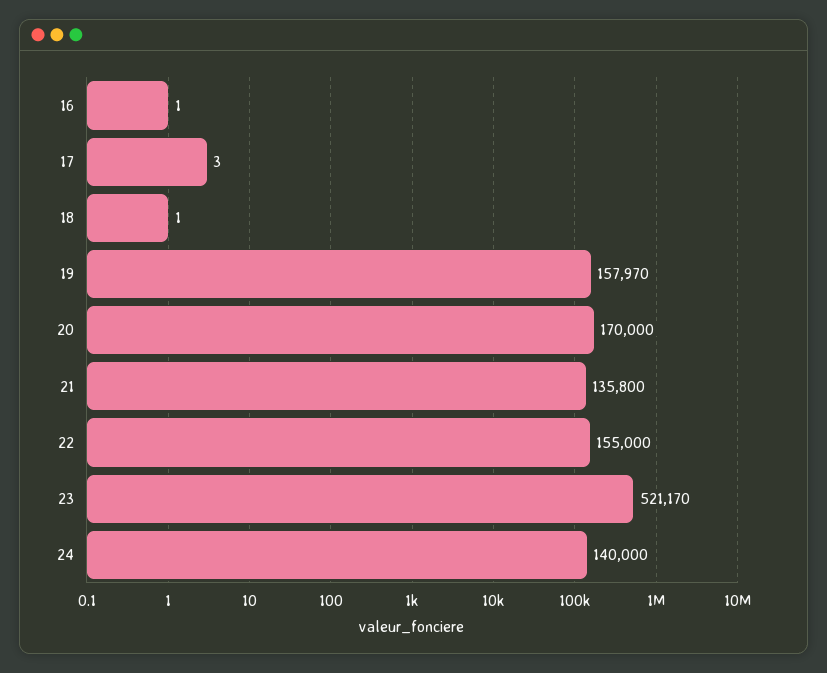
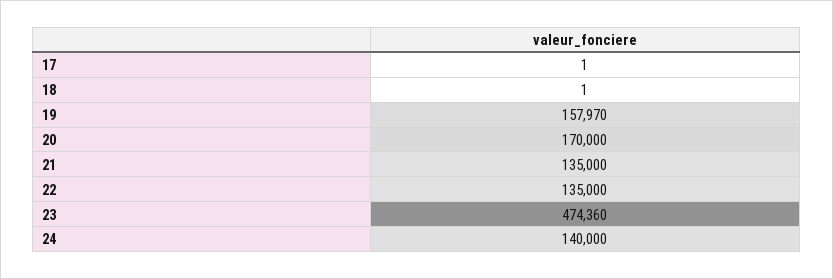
  {
-   "16": 1,
-   "17": 3,
+   "17": 1,
    "18": 1,
    "19": 157970,
    "20": 170000,
-   "21": 135800,
+   "21": 135000,
-   "22": 155000,
+   "22": 135000,
-   "23": 521170,
+   "23": 474360,
    "24": 140000
  }

